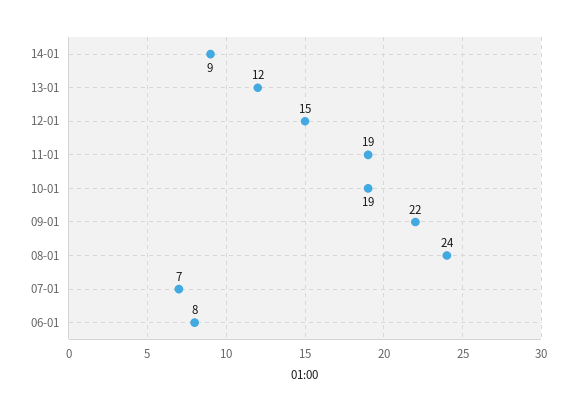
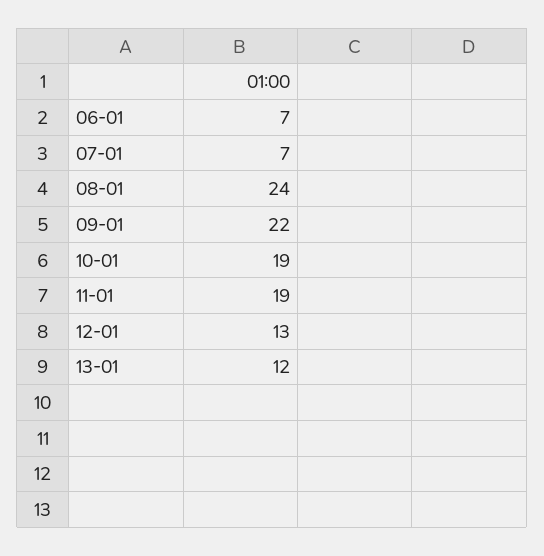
  {
-   "14-01": 9,
    "13-01": 12,
-   "12-01": 15,
+   "12-01": 13,
    "11-01": 19,
    "10-01": 19,
    "09-01": 22,
    "08-01": 24,
    "07-01": 7,
-   "06-01": 8
+   "06-01": 7
  }

